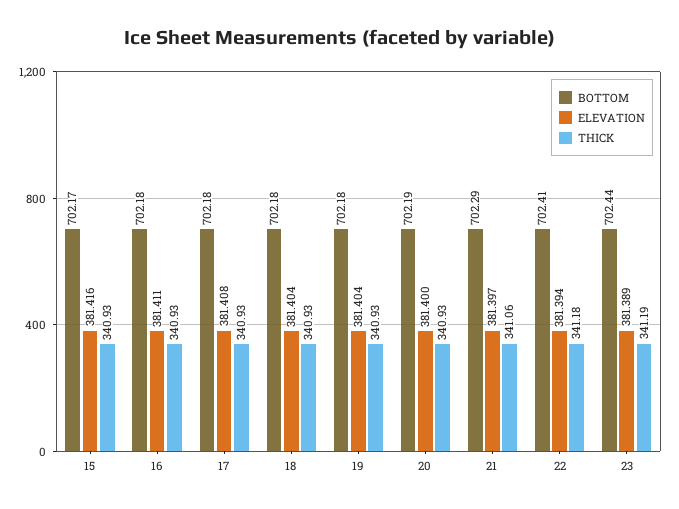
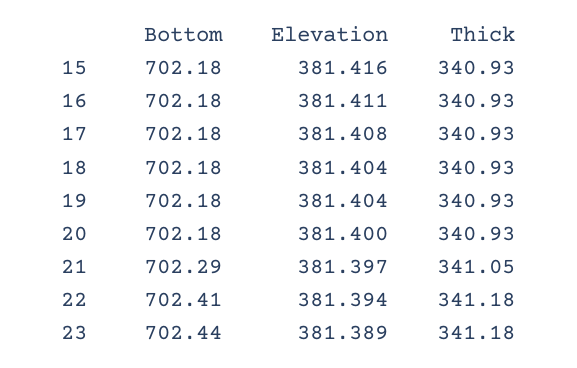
  {
    "BOTTOM": {
-     "15": 702.17,
+     "15": 702.18,
      "16": 702.18,
      "17": 702.18,
      "18": 702.18,
      "19": 702.18,
-     "20": 702.19,
+     "20": 702.18,
      "21": 702.29,
      "22": 702.41,
      "23": 702.44
    },
    "ELEVATION": {
      "15": 381.416,
      "16": 381.411,
      "17": 381.408,
      "18": 381.404,
      "19": 381.404,
      "20": 381.4,
      "21": 381.397,
      "22": 381.394,
      "23": 381.389
    },
    "THICK": {
      "15": 340.93,
      "16": 340.93,
      "17": 340.93,
      "18": 340.93,
      "19": 340.93,
      "20": 340.93,
-     "21": 341.06,
+     "21": 341.05,
      "22": 341.18,
-     "23": 341.19
+     "23": 341.18
    }
  }

